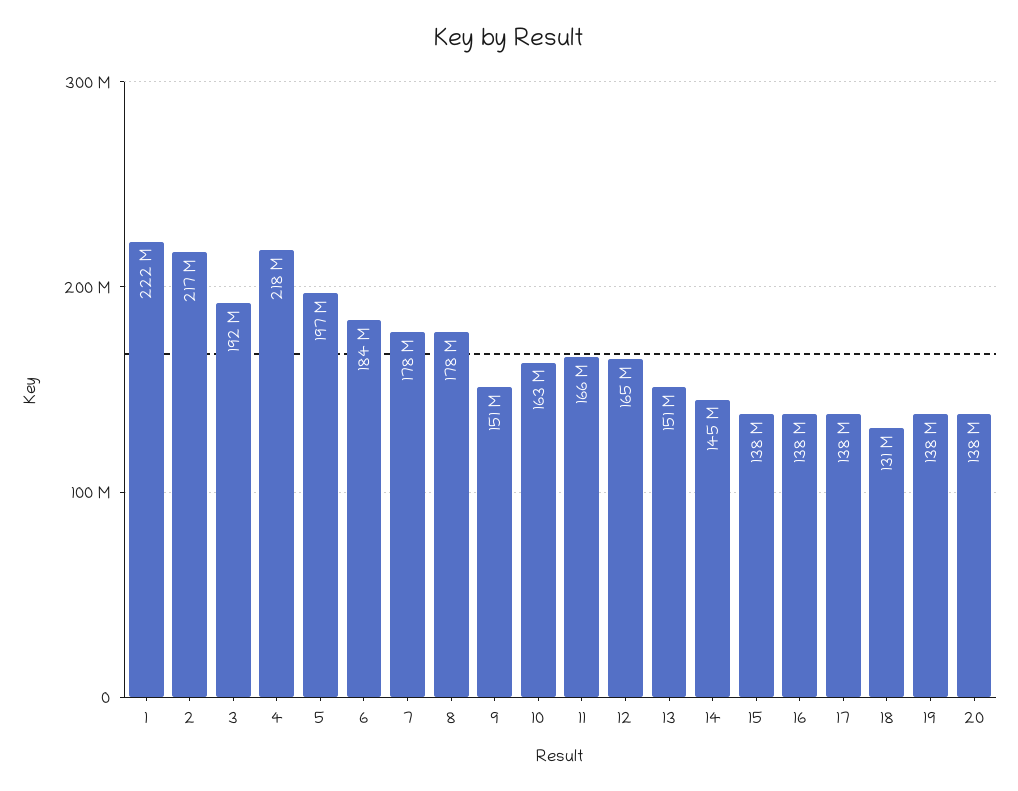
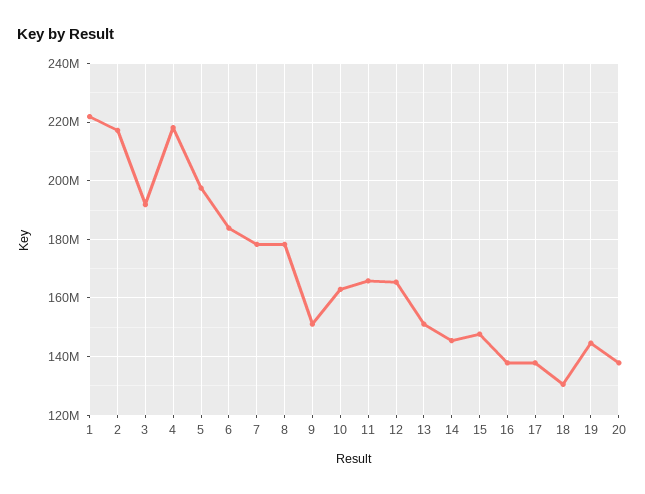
  {
    "1": 222000000,
    "2": 217000000,
    "3": 192000000,
    "4": 218000000,
    "5": 197000000,
    "6": 184000000,
    "7": 178000000,
    "8": 178000000,
    "9": 151000000,
    "10": 163000000,
    "11": 166000000,
    "12": 165000000,
    "13": 151000000,
    "14": 145000000,
-   "15": 138000000,
+   "15": 147500000,
    "16": 138000000,
    "17": 138000000,
    "18": 131000000,
-   "19": 138000000,
+   "19": 145000000,
    "20": 138000000
  }

